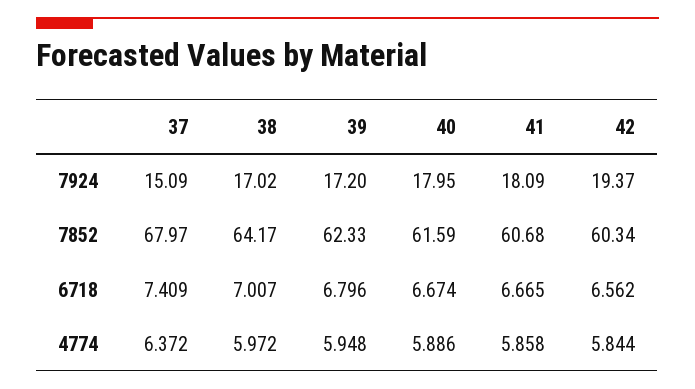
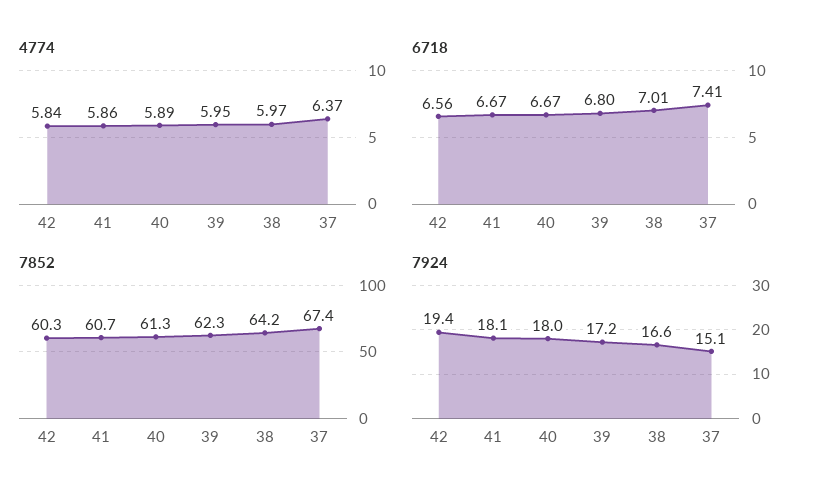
  {
    "7924": {
      "37": 15.09,
-     "38": 17.02,
+     "38": 16.6,
      "39": 17.2,
      "40": 17.95,
      "41": 18.09,
      "42": 19.37
    },
    "7852": {
-     "37": 67.97,
+     "37": 67.4,
      "38": 64.17,
      "39": 62.33,
-     "40": 61.59,
+     "40": 61.3,
      "41": 60.68,
      "42": 60.34
    },
    "6718": {
      "37": 7.409,
      "38": 7.007,
      "39": 6.796,
      "40": 6.674,
      "41": 6.665,
      "42": 6.562
    },
    "4774": {
      "37": 6.372,
      "38": 5.972,
      "39": 5.948,
      "40": 5.886,
      "41": 5.858,
      "42": 5.844
    }
  }

